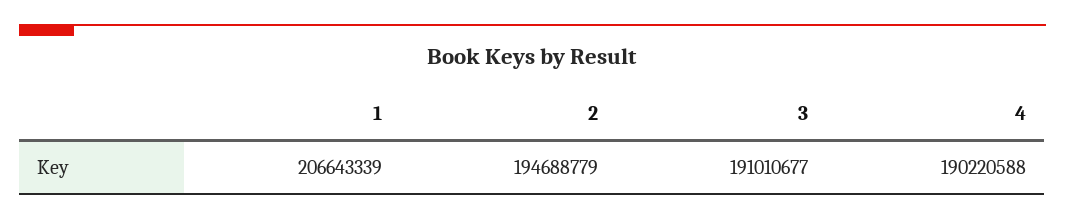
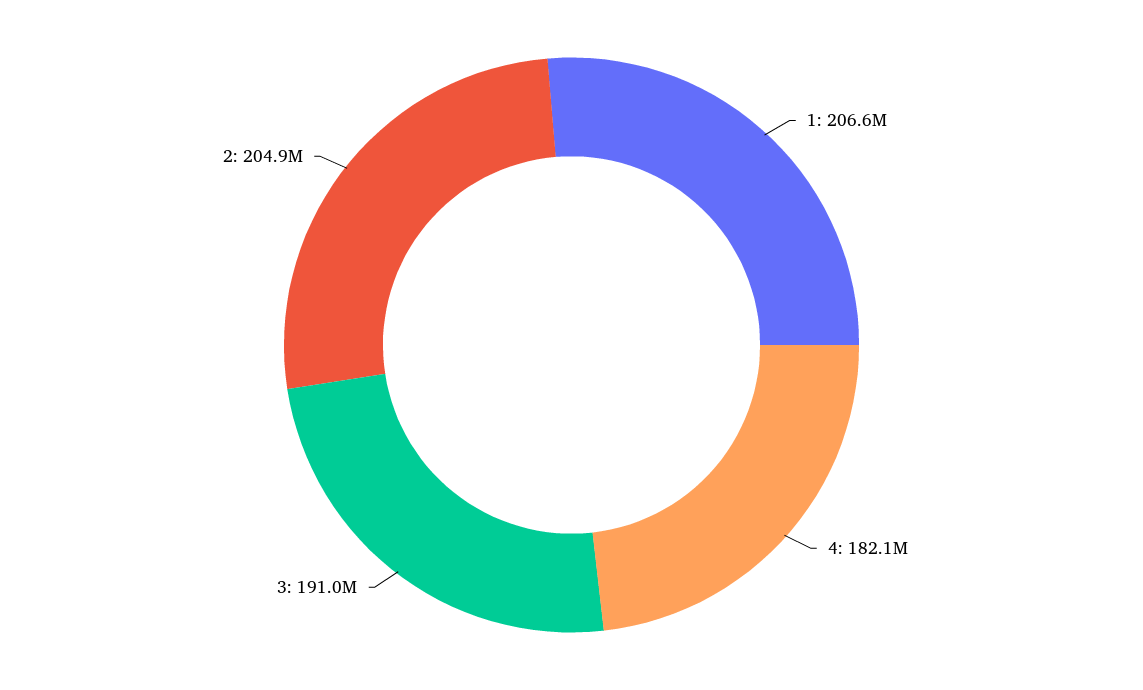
  {
    "1": 206643339,
-   "2": 194688779,
+   "2": 204900000,
    "3": 191010677,
-   "4": 190220588
+   "4": 182100000
  }

